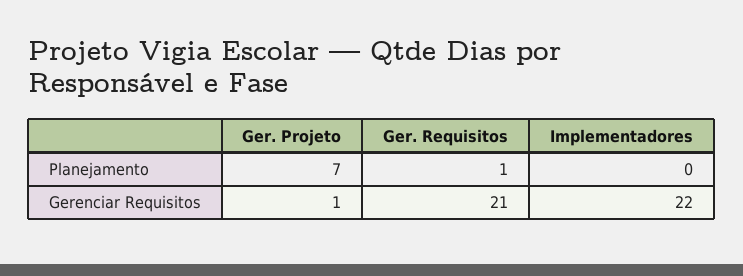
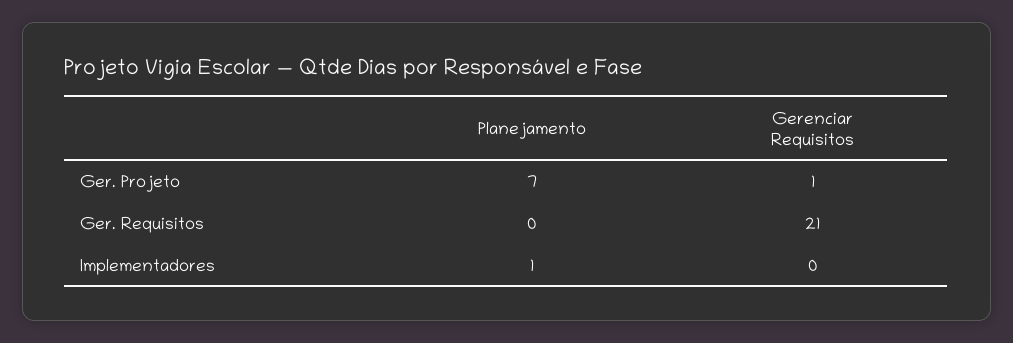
  {
    "Ger. Projeto": {
      "Planejamento": 7,
      "Gerenciar Requisitos": 1
    },
    "Ger. Requisitos": {
-     "Planejamento": 1,
+     "Planejamento": 0,
      "Gerenciar Requisitos": 21
    },
    "Implementadores": {
-     "Planejamento": 0,
+     "Planejamento": 1,
-     "Gerenciar Requisitos": 22
+     "Gerenciar Requisitos": 0
    }
  }

